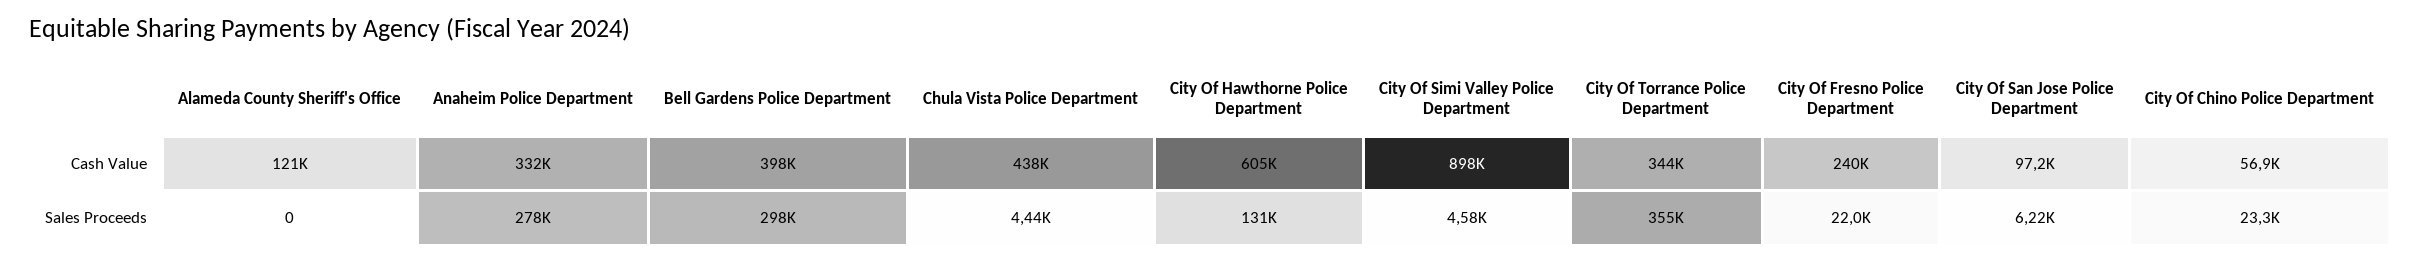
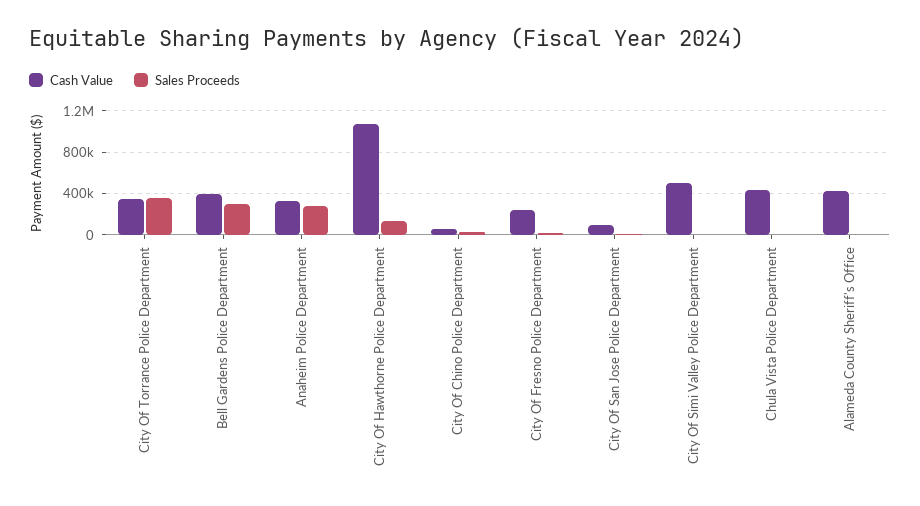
  {
    "Cash Value": {
-     "Alameda County Sheriff's Office": 121000,
+     "Alameda County Sheriff's Office": 400000,
      "Anaheim Police Department": 332000,
      "Bell Gardens Police Department": 398000,
      "Chula Vista Police Department": 438000,
-     "City Of Hawthorne Police Department": 605000,
+     "City Of Hawthorne Police Department": 1100000,
-     "City Of Simi Valley Police Department": 898000,
+     "City Of Simi Valley Police Department": 500000,
      "City Of Torrance Police Department": 344000,
      "City Of Fresno Police Department": 240000,
      "City Of San Jose Police Department": 97200,
      "City Of Chino Police Department": 56900
    },
    "Sales Proceeds": {
      "Alameda County Sheriff's Office": 0,
      "Anaheim Police Department": 278000,
      "Bell Gardens Police Department": 298000,
      "Chula Vista Police Department": 4440,
      "City Of Hawthorne Police Department": 131000,
      "City Of Simi Valley Police Department": 4580,
      "City Of Torrance Police Department": 355000,
      "City Of Fresno Police Department": 22000,
      "City Of San Jose Police Department": 6220,
      "City Of Chino Police Department": 23300
    }
  }

